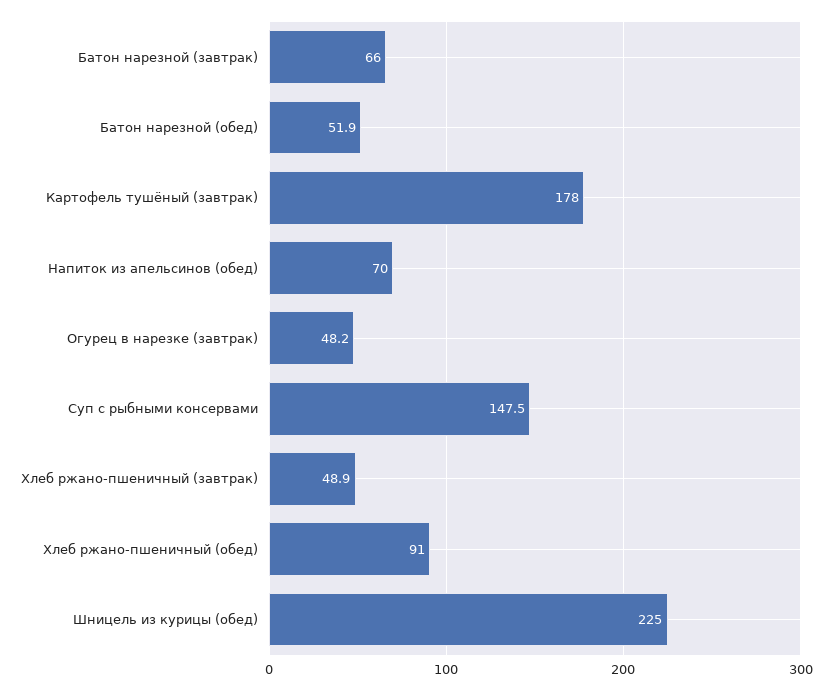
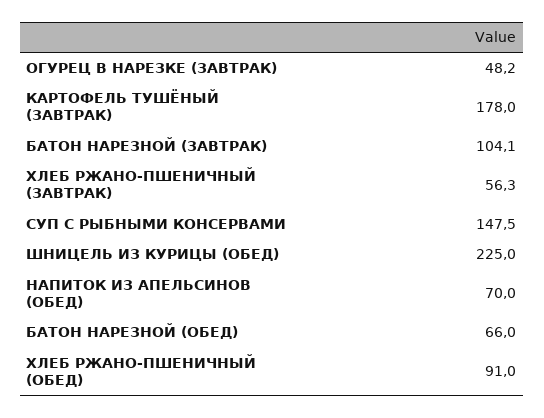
  {
-   "Батон нарезной (завтрак)": 66,
+   "Батон нарезной (завтрак)": 104.1,
-   "Батон нарезной (обед)": 51.9,
+   "Батон нарезной (обед)": 66,
    "Картофель тушёный (завтрак)": 178,
    "Напиток из апельсинов (обед)": 70,
    "Огурец в нарезке (завтрак)": 48.2,
    "Суп с рыбными консервами": 147.5,
-   "Хлеб ржано-пшеничный (завтрак)": 48.9,
+   "Хлеб ржано-пшеничный (завтрак)": 56.3,
    "Хлеб ржано-пшеничный (обед)": 91,
    "Шницель из курицы (обед)": 225
  }

